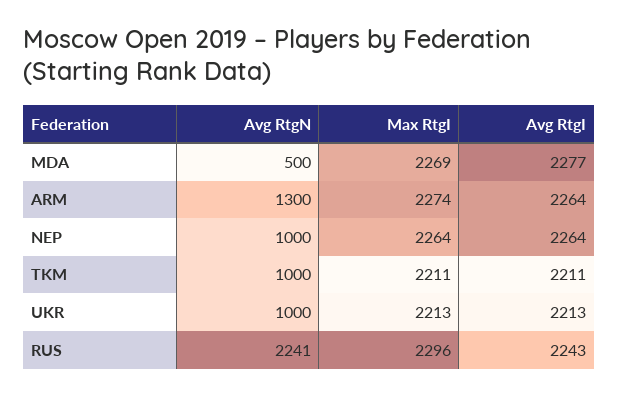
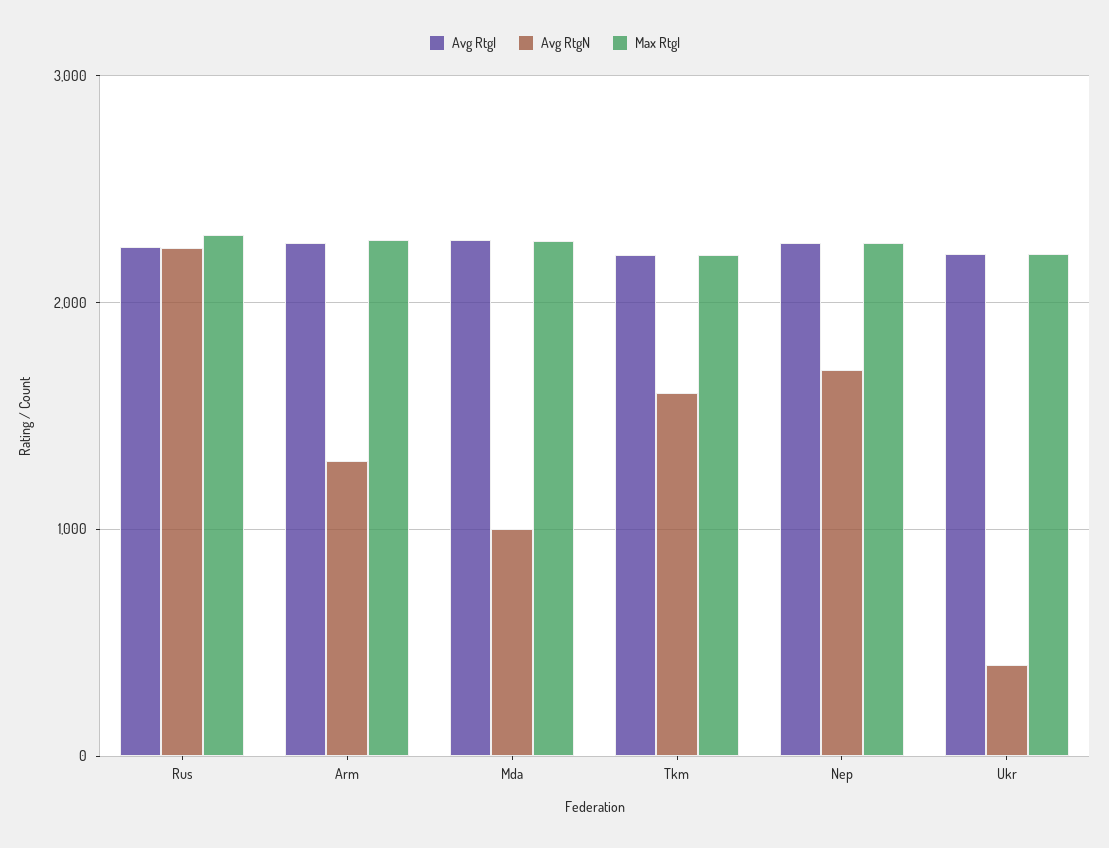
  {
    "Avg RtgN": {
-     "MDA": 500,
+     "MDA": 1000,
      "ARM": 1300,
-     "NEP": 1000,
+     "NEP": 1700,
-     "TKM": 1000,
+     "TKM": 1600,
-     "UKR": 1000,
+     "UKR": 400,
      "RUS": 2241
    },
    "Max RtgI": {
      "MDA": 2269,
      "ARM": 2274,
      "NEP": 2264,
      "TKM": 2211,
      "UKR": 2213,
      "RUS": 2296
    },
    "Avg RtgI": {
      "MDA": 2277,
      "ARM": 2264,
      "NEP": 2264,
      "TKM": 2211,
      "UKR": 2213,
      "RUS": 2243
    }
  }

